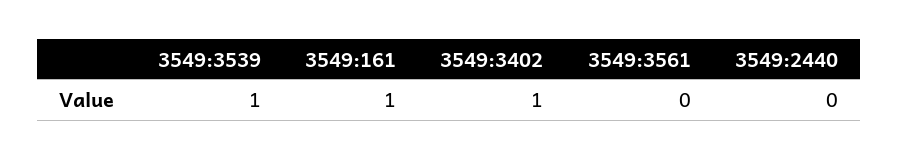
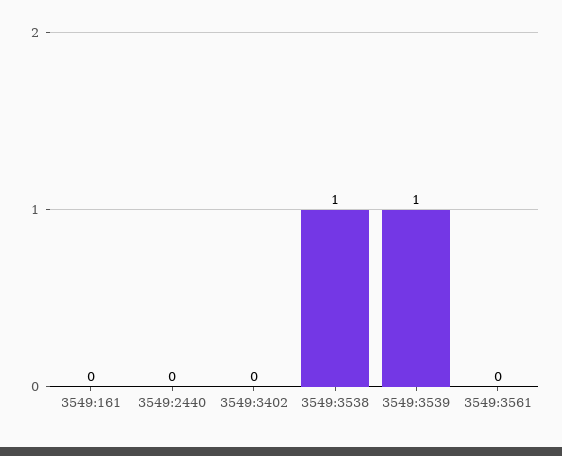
  {
    "3549:3539": 1,
-   "3549:161": 1,
+   "3549:161": 0,
-   "3549:3402": 1,
+   "3549:3402": 0,
    "3549:3561": 0,
-   "3549:2440": 0
+   "3549:2440": 0,
+   "3549:3538": 1
  }

